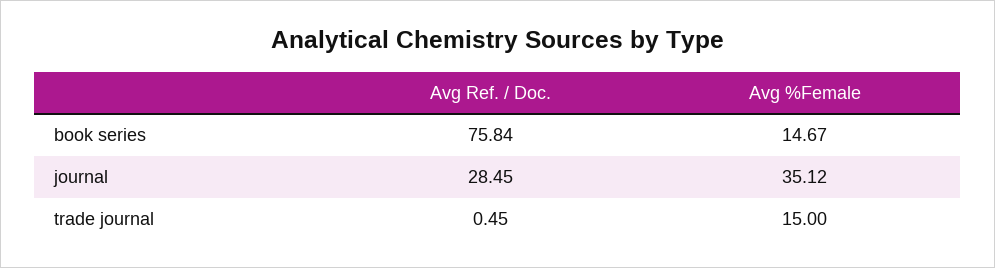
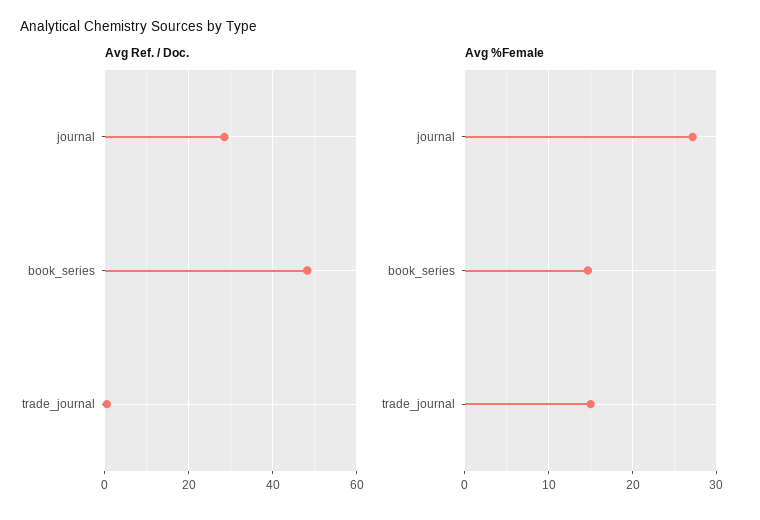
  {
    "Avg Ref. / Doc.": {
-     "book series": 75.84,
+     "book series": 48,
      "journal": 28.45,
      "trade journal": 0.45
    },
    "Avg %Female": {
      "book series": 14.67,
-     "journal": 35.12,
+     "journal": 27,
      "trade journal": 15
    }
  }

